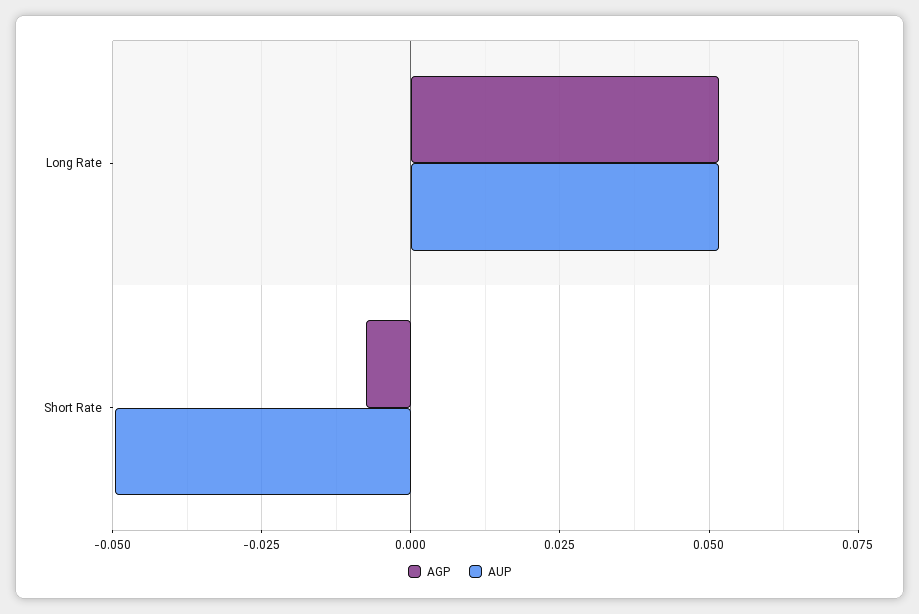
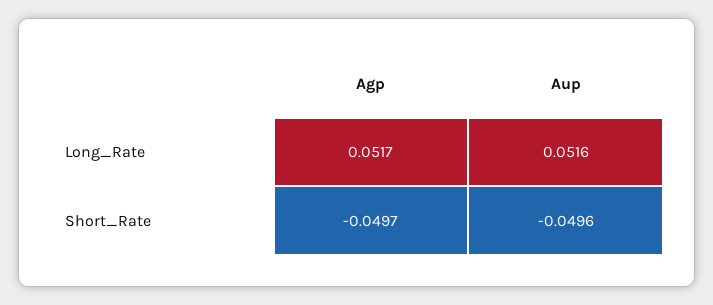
  {
    "AGP": {
      "Long Rate": 0.0517,
-     "Short Rate": -0.0075
+     "Short Rate": -0.0497
    },
    "AUP": {
      "Long Rate": 0.0516,
      "Short Rate": -0.0496
    }
  }

